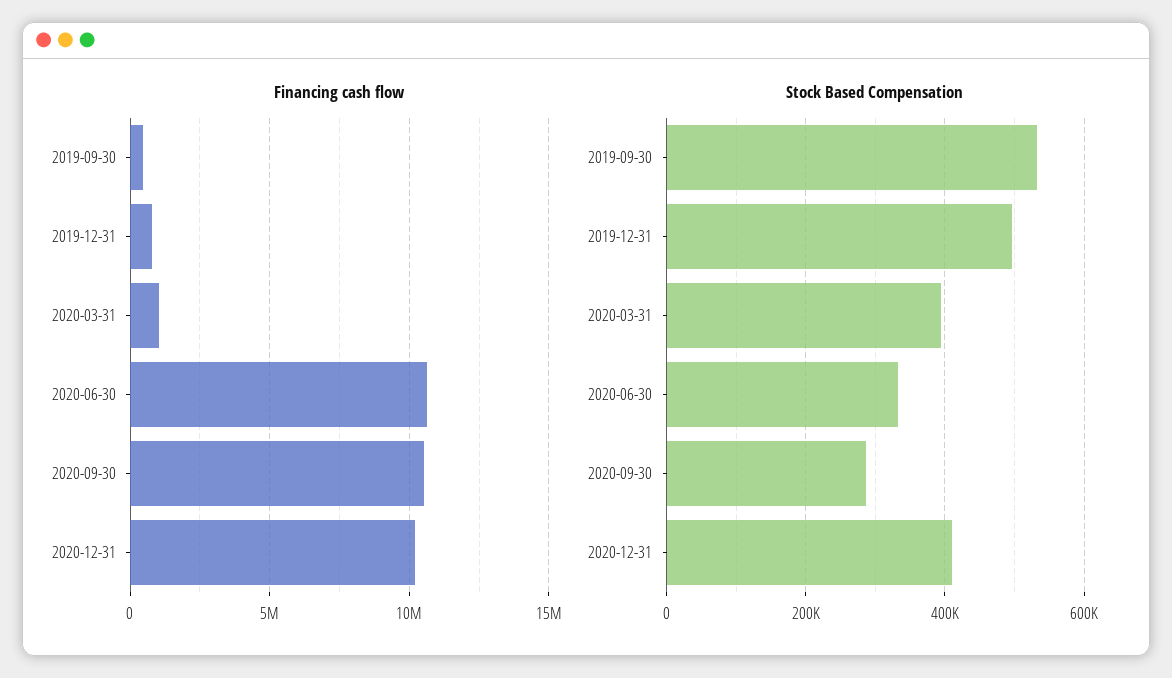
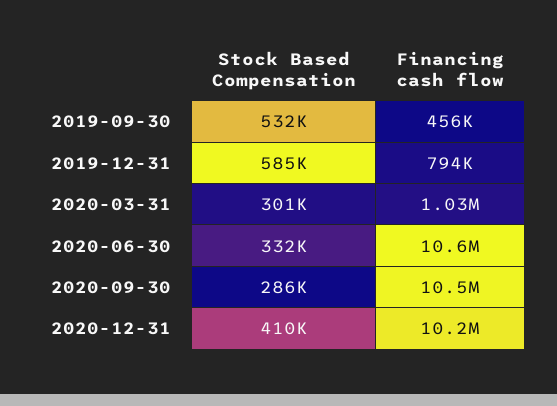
  {
    "Financing cash flow": {
      "2019-09-30": 456000,
      "2019-12-31": 794000,
      "2020-03-31": 1030000,
      "2020-06-30": 10600000,
      "2020-09-30": 10500000,
      "2020-12-31": 10200000
    },
    "Stock Based Compensation": {
      "2019-09-30": 532000,
-     "2019-12-31": 500000,
+     "2019-12-31": 585000,
-     "2020-03-31": 400000,
+     "2020-03-31": 301000,
      "2020-06-30": 332000,
      "2020-09-30": 286000,
      "2020-12-31": 410000
    }
  }

